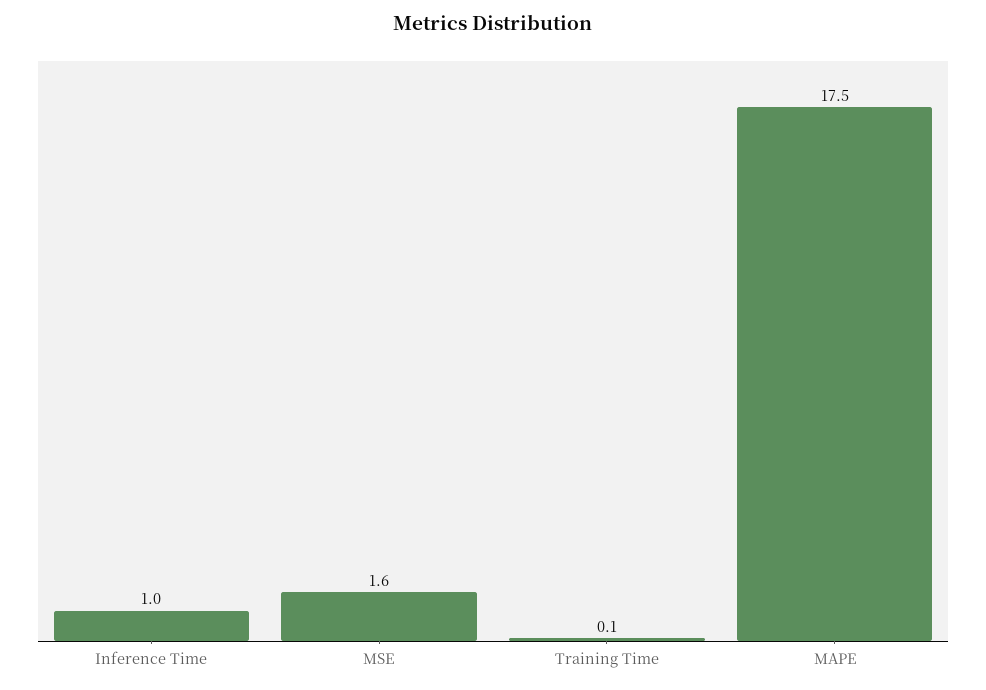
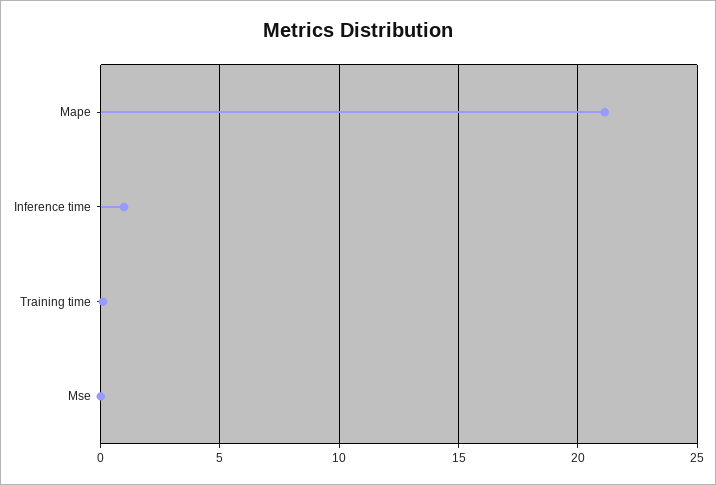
  {
    "Inference Time": 1,
-   "MSE": 1.6,
+   "MSE": 0,
    "Training Time": 0.1,
-   "MAPE": 17.5
+   "MAPE": 21
  }

